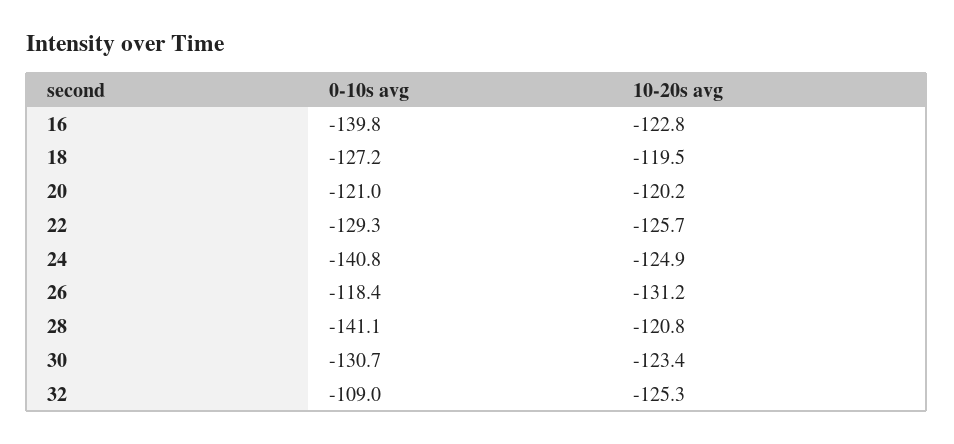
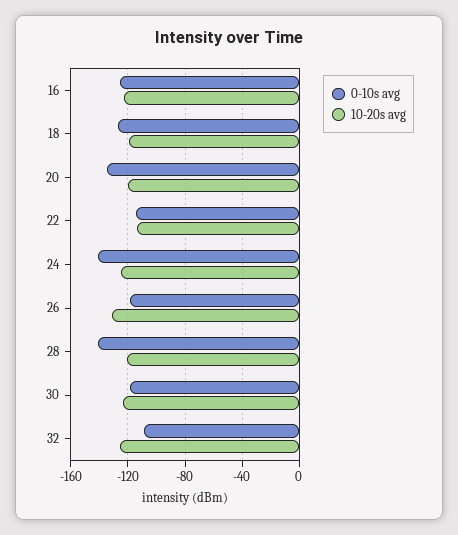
  {
    "0-10s avg": {
-     "16": -139.8,
+     "16": -125,
      "18": -127.2,
-     "20": -121,
+     "20": -135,
-     "22": -129.3,
+     "22": -115,
      "24": -140.8,
      "26": -118.4,
      "28": -141.1,
-     "30": -130.7,
+     "30": -120,
      "32": -109
    },
    "10-20s avg": {
      "16": -122.8,
      "18": -119.5,
      "20": -120.2,
-     "22": -125.7,
+     "22": -115,
      "24": -124.9,
      "26": -131.2,
      "28": -120.8,
      "30": -123.4,
      "32": -125.3
    }
  }

